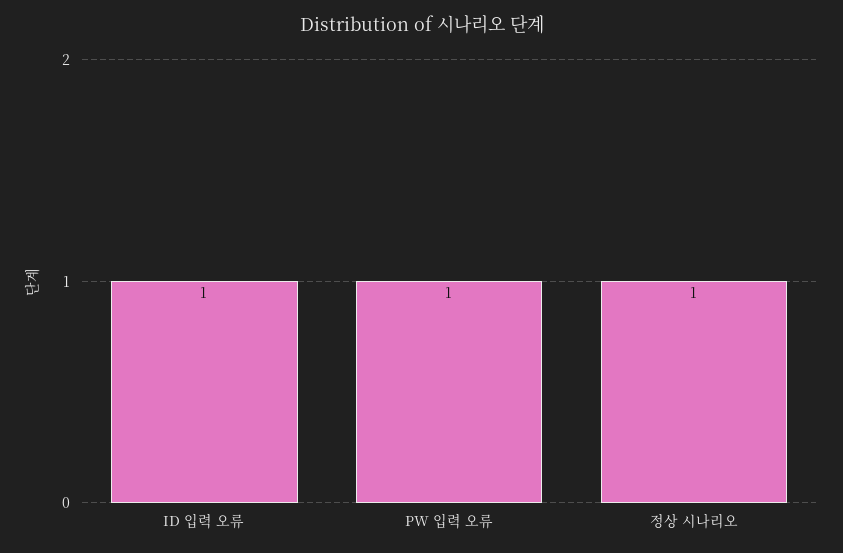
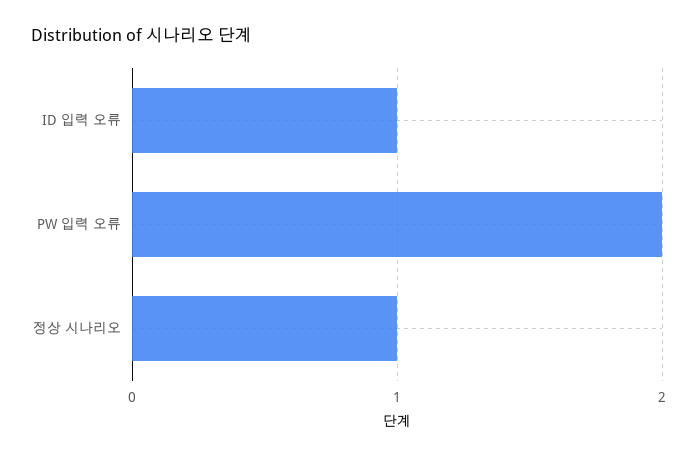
  {
    "ID 입력 오류": 1,
-   "PW 입력 오류": 1,
+   "PW 입력 오류": 2,
    "정상 시나리오": 1
  }

